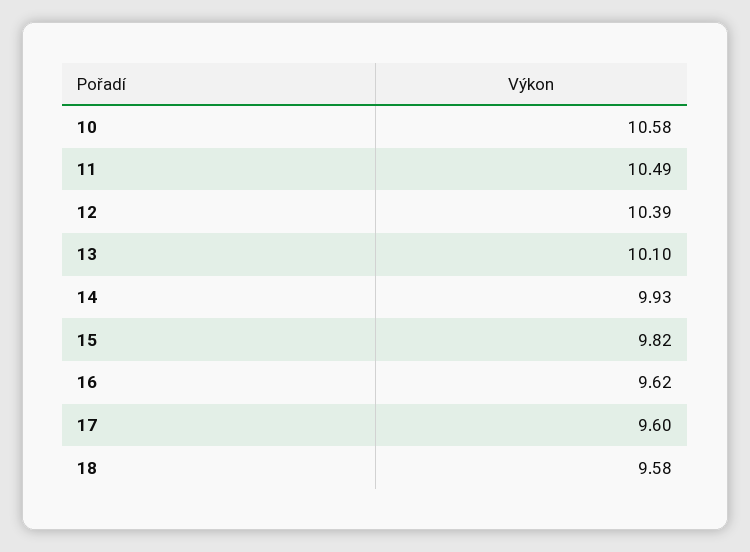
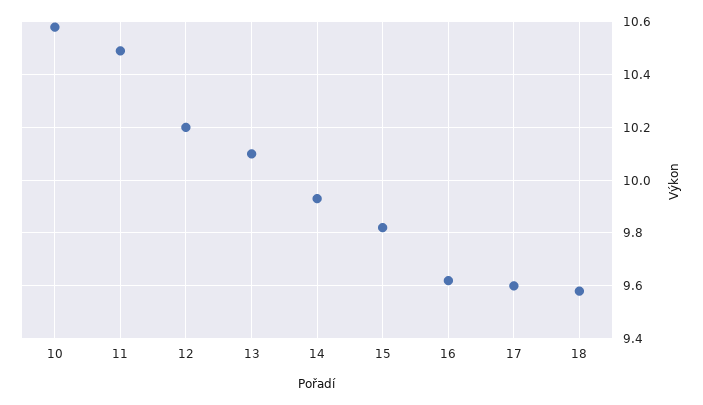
  {
    "10": 10.58,
    "11": 10.49,
-   "12": 10.39,
+   "12": 10.2,
    "13": 10.1,
    "14": 9.93,
    "15": 9.82,
    "16": 9.62,
    "17": 9.6,
    "18": 9.58
  }

